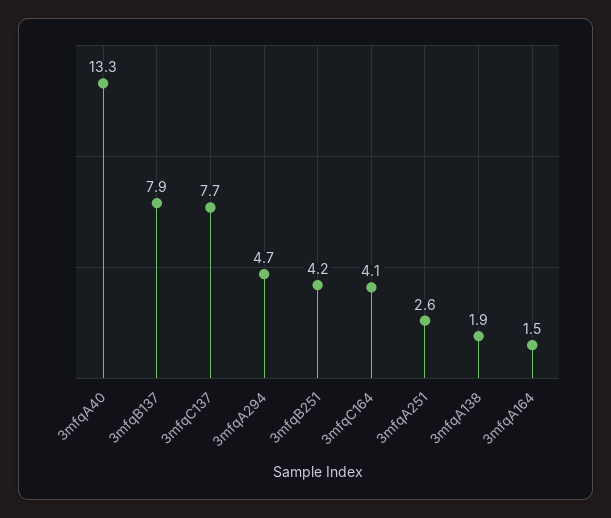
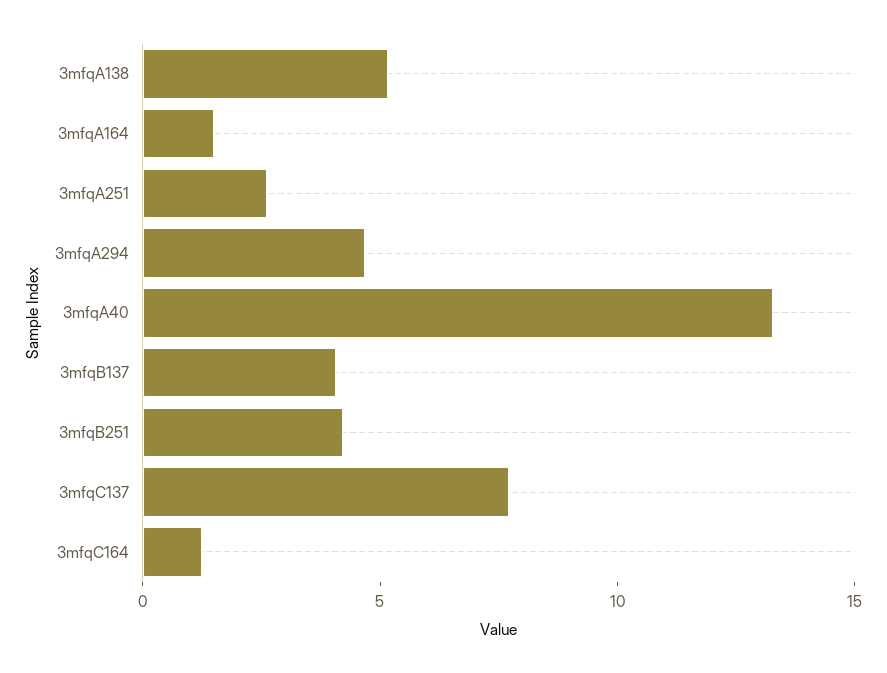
  {
    "3mfqA40": 13.3,
-   "3mfqB137": 7.9,
+   "3mfqB137": 4,
    "3mfqC137": 7.7,
    "3mfqA294": 4.7,
    "3mfqB251": 4.2,
-   "3mfqC164": 4.1,
+   "3mfqC164": 1,
    "3mfqA251": 2.6,
-   "3mfqA138": 1.9,
+   "3mfqA138": 5,
    "3mfqA164": 1.5
  }

